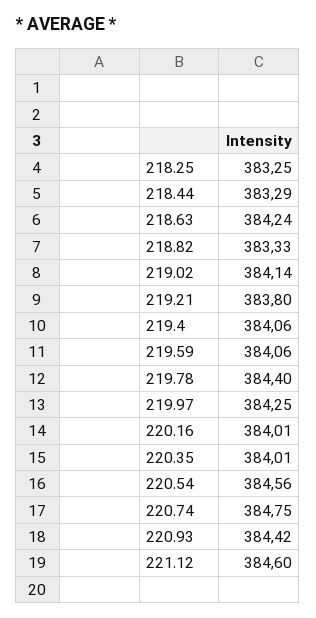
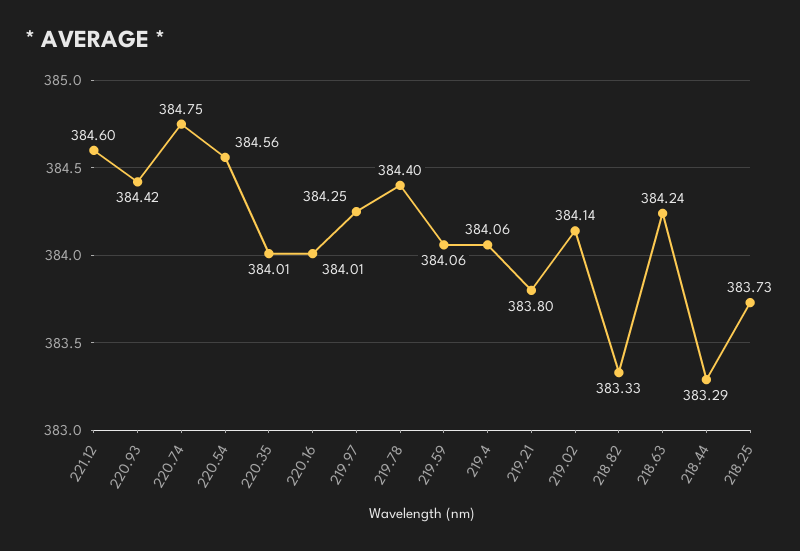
  {
-   "218.25": 383.25,
+   "218.25": 383.73,
    "218.44": 383.29,
    "218.63": 384.24,
    "218.82": 383.33,
    "219.02": 384.14,
    "219.21": 383.8,
    "219.4": 384.06,
    "219.59": 384.06,
    "219.78": 384.4,
    "219.97": 384.25,
    "220.16": 384.01,
    "220.35": 384.01,
    "220.54": 384.56,
    "220.74": 384.75,
    "220.93": 384.42,
    "221.12": 384.6
  }

